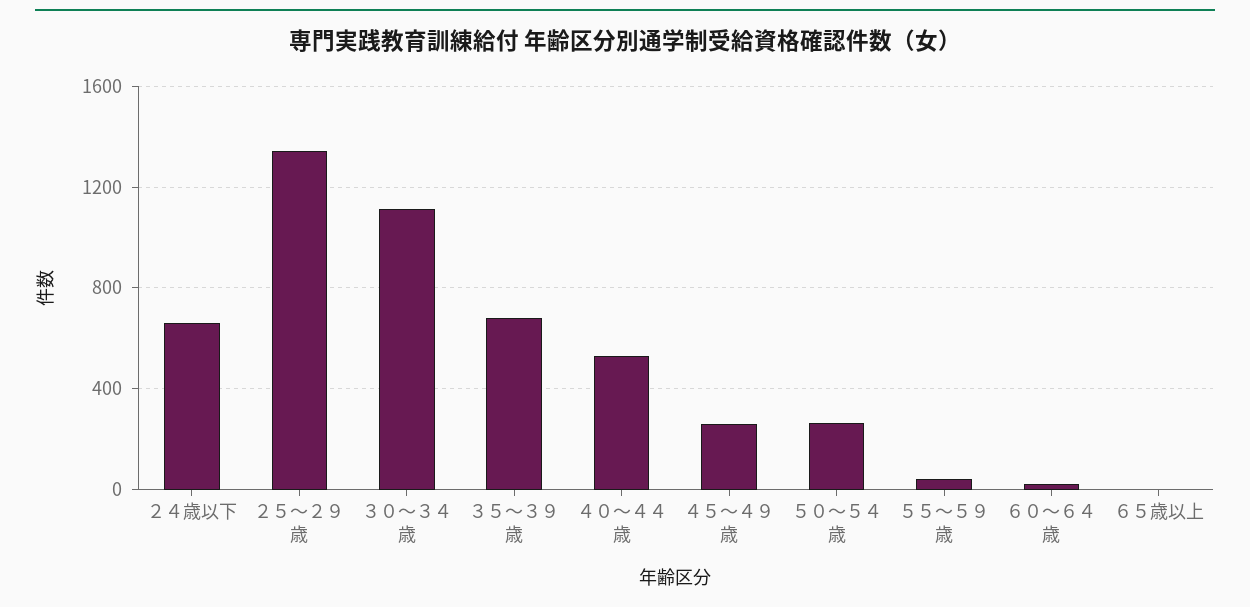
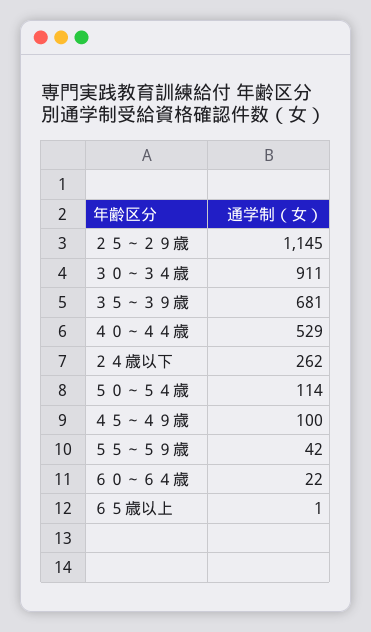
  {
-   "２４歳以下": 650,
+   "２４歳以下": 262,
-   "２５～２９歳": 1350,
+   "２５～２９歳": 1145,
-   "３０～３４歳": 1100,
+   "３０～３４歳": 911,
    "３５～３９歳": 681,
    "４０～４４歳": 529,
-   "４５～４９歳": 250,
+   "４５～４９歳": 100,
-   "５０～５４歳": 250,
+   "５０～５４歳": 114,
    "５５～５９歳": 42,
    "６０～６４歳": 22,
    "６５歳以上": 1
  }

